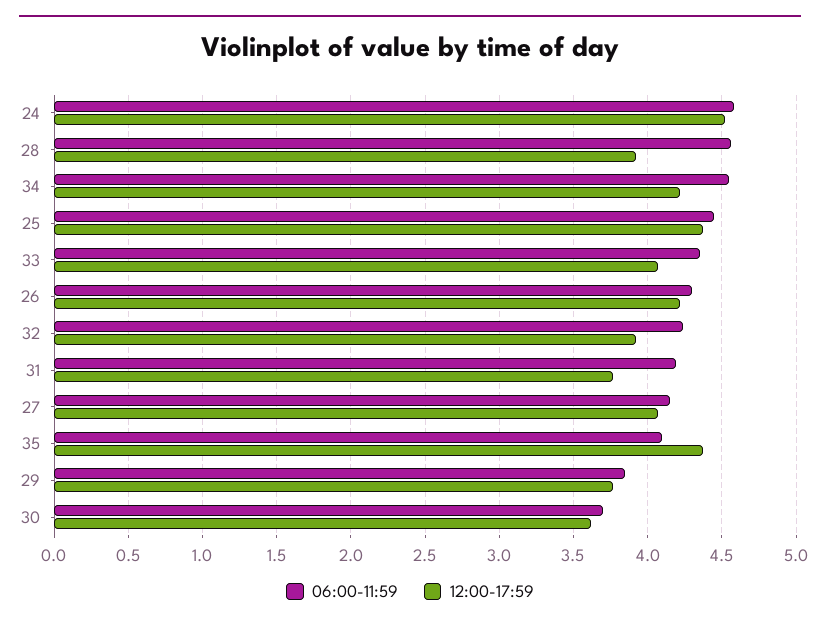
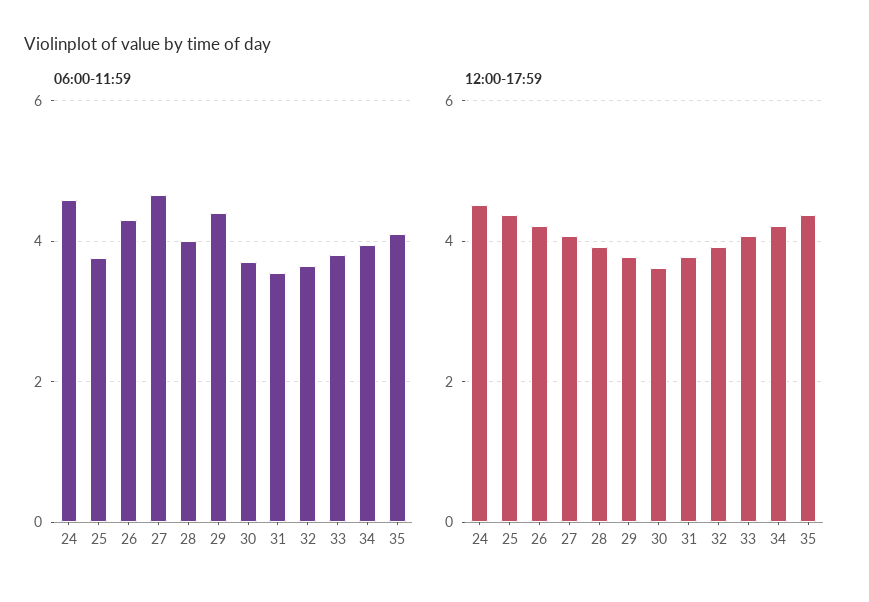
  {
    "06:00-11:59": {
      "24": 4.6,
-     "28": 4.55,
+     "28": 4,
-     "34": 4.55,
+     "34": 4,
-     "25": 4.45,
+     "25": 3.8,
-     "33": 4.35,
+     "33": 3.8,
      "26": 4.3,
-     "32": 4.25,
+     "32": 3.6,
-     "31": 4.2,
+     "31": 3.6,
-     "27": 4.15,
+     "27": 4.6,
      "35": 4.1,
-     "29": 3.85,
+     "29": 4.4,
      "30": 3.7
    },
    "12:00-17:59": {
      "24": 4.5,
      "28": 3.9,
      "34": 4.2,
      "25": 4.35,
      "33": 4.05,
      "26": 4.2,
      "32": 3.9,
      "31": 3.75,
      "27": 4.05,
      "35": 4.35,
      "29": 3.75,
      "30": 3.6
    }
  }

